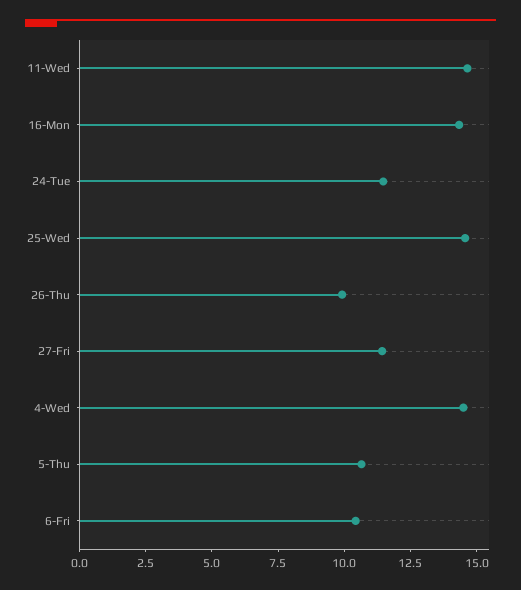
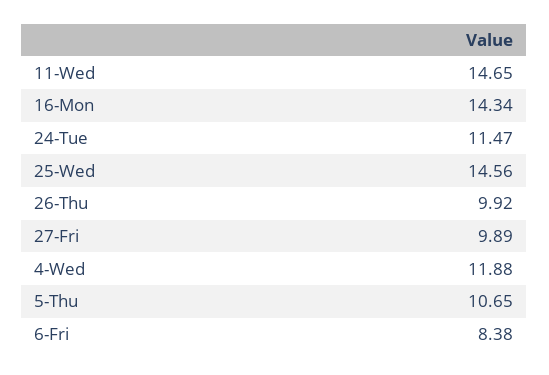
  {
    "11-Wed": 14.65,
    "16-Mon": 14.34,
    "24-Tue": 11.47,
    "25-Wed": 14.56,
    "26-Thu": 9.92,
-   "27-Fri": 11.5,
+   "27-Fri": 9.89,
-   "4-Wed": 14.5,
+   "4-Wed": 11.88,
    "5-Thu": 10.65,
-   "6-Fri": 10.5
+   "6-Fri": 8.38
  }

